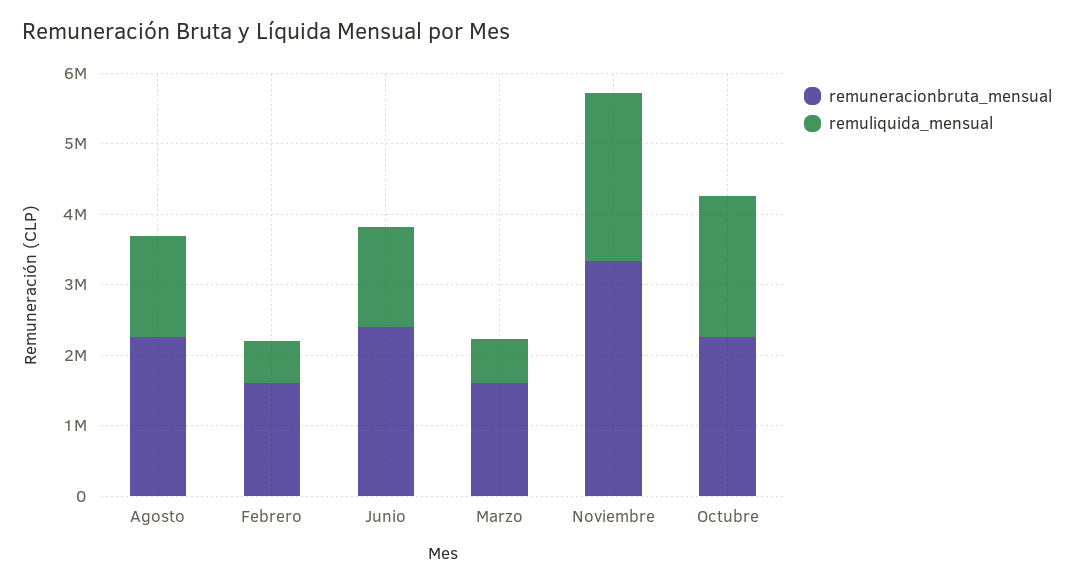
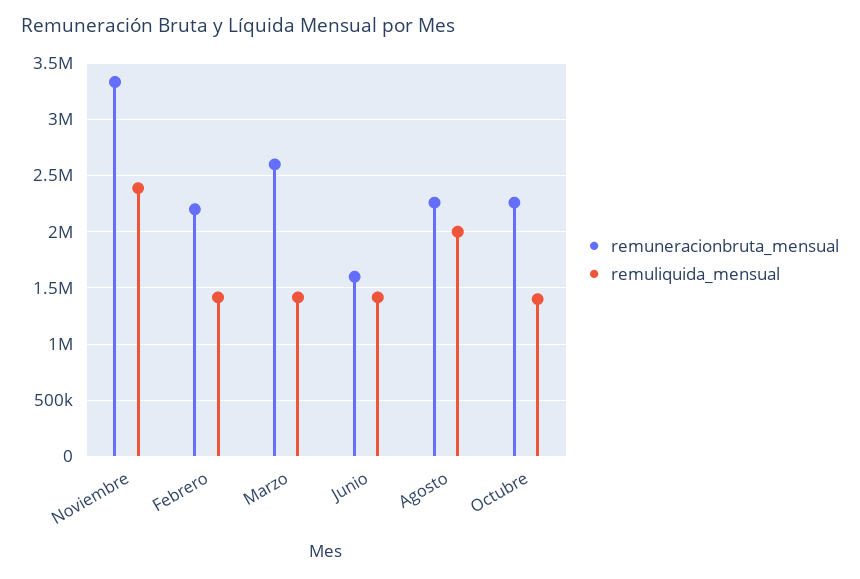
  {
    "remuneracionbruta_mensual": {
      "Agosto": 2300000,
-     "Febrero": 1600000,
+     "Febrero": 2200000,
-     "Junio": 2400000,
+     "Junio": 1600000,
-     "Marzo": 1600000,
+     "Marzo": 2600000,
      "Noviembre": 3300000,
      "Octubre": 2300000
    },
    "remuliquida_mensual": {
-     "Agosto": 1400000,
+     "Agosto": 2000000,
-     "Febrero": 600000,
+     "Febrero": 1400000,
      "Junio": 1400000,
-     "Marzo": 600000,
+     "Marzo": 1400000,
      "Noviembre": 2400000,
-     "Octubre": 2000000
+     "Octubre": 1400000
    }
  }

